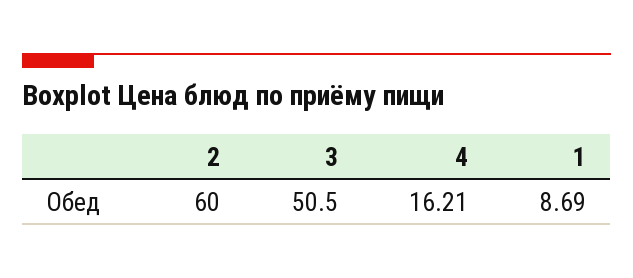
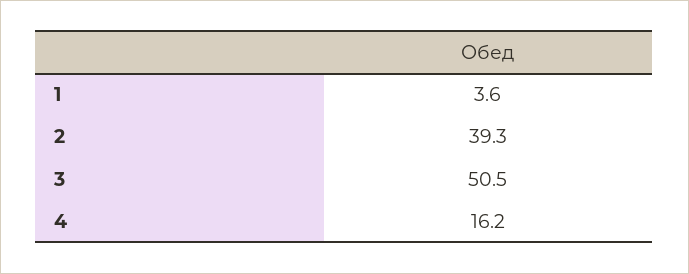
  {
-   "2": 60,
+   "2": 39.3,
    "3": 50.5,
    "4": 16.21,
-   "1": 8.69
+   "1": 3.6
  }

